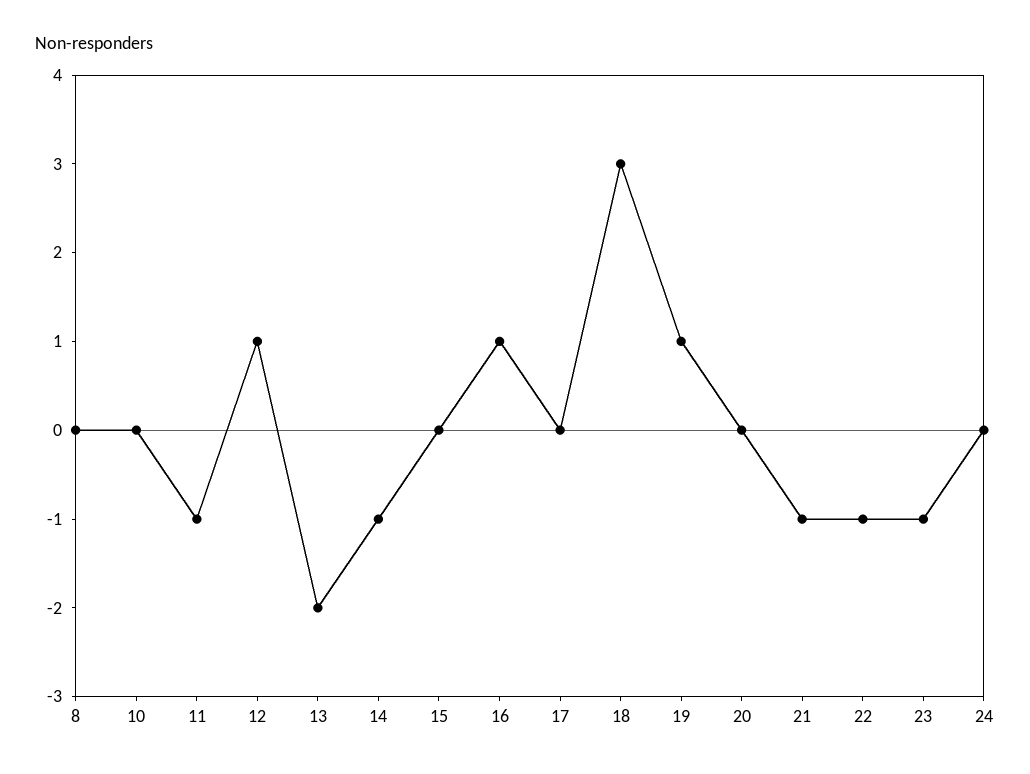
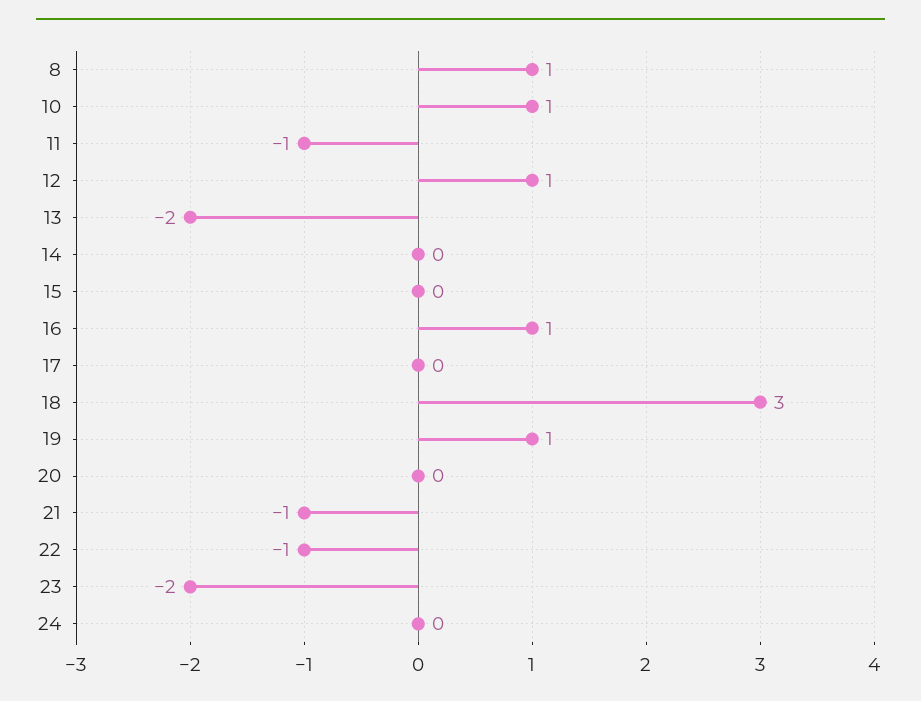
  {
-   "8": 0,
+   "8": 1,
-   "10": 0,
+   "10": 1,
    "11": -1,
    "12": 1,
    "13": -2,
-   "14": -1,
+   "14": 0,
    "15": 0,
    "16": 1,
    "17": 0,
    "18": 3,
    "19": 1,
    "20": 0,
    "21": -1,
    "22": -1,
-   "23": -1,
+   "23": -2,
    "24": 0
  }

